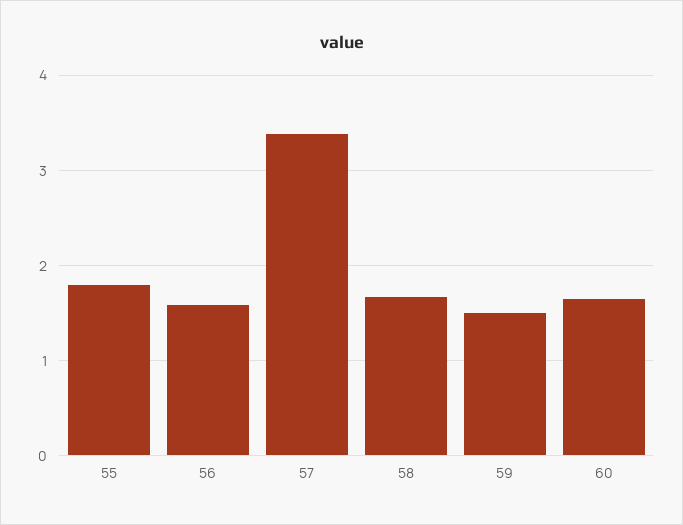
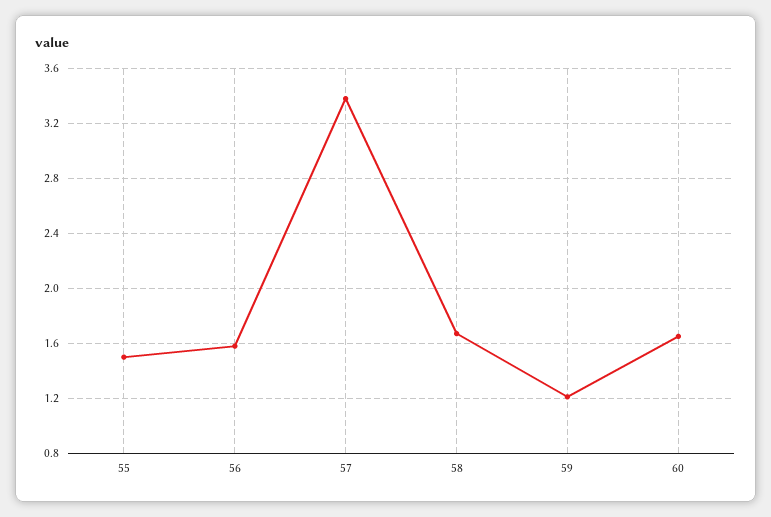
  {
-   "55": 1.8,
+   "55": 1.5,
    "56": 1.6,
    "57": 3.4,
    "58": 1.65,
-   "59": 1.5,
+   "59": 1.2,
    "60": 1.65
  }

